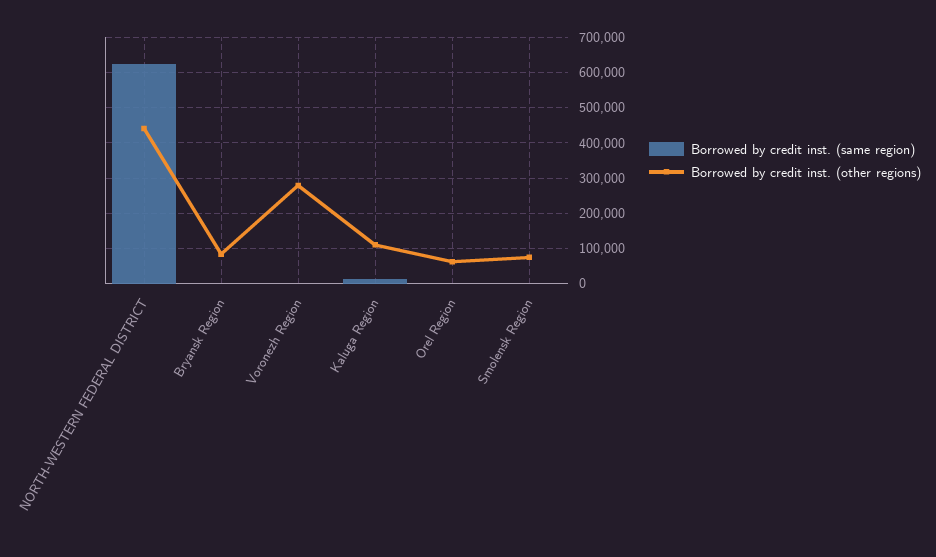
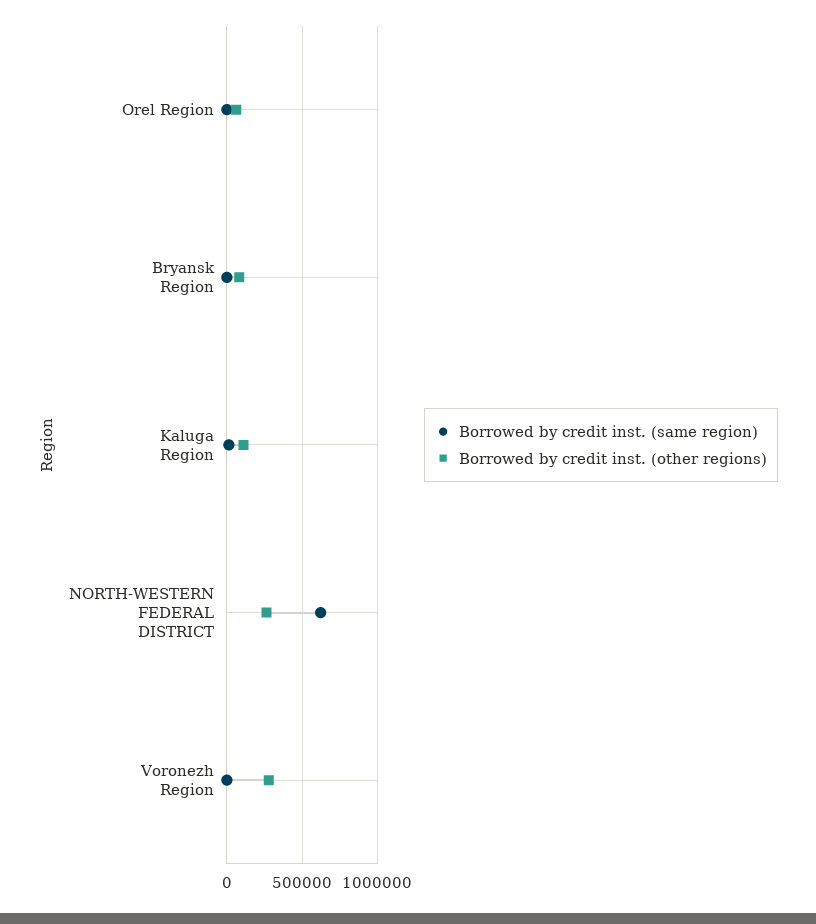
  {
    "Borrowed by credit inst. (same region)": {
      "NORTH-WESTERN FEDERAL DISTRICT": 620000,
      "Bryansk Region": 0,
      "Voronezh Region": 0,
      "Kaluga Region": 20000,
-     "Orel Region": 0,
+     "Orel Region": 0
-     "Smolensk Region": 0
    },
    "Borrowed by credit inst. (other regions)": {
-     "NORTH-WESTERN FEDERAL DISTRICT": 440000,
+     "NORTH-WESTERN FEDERAL DISTRICT": 250000,
      "Bryansk Region": 80000,
      "Voronezh Region": 280000,
      "Kaluga Region": 120000,
-     "Orel Region": 60000,
+     "Orel Region": 60000
-     "Smolensk Region": 80000
    }
  }

